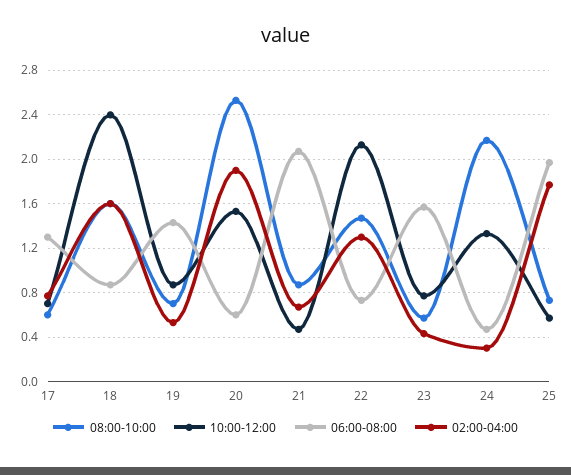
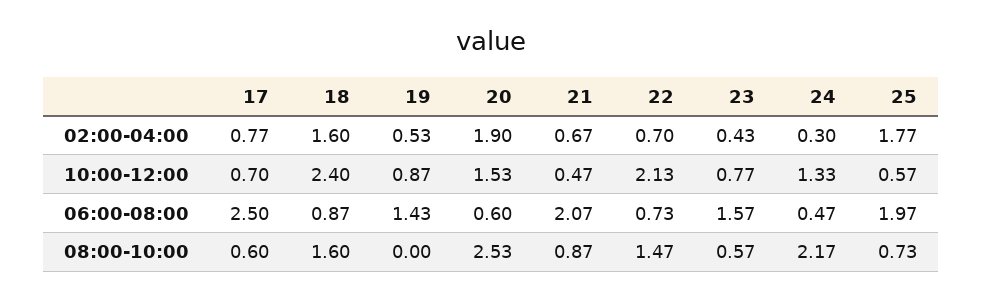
  {
    "08:00-10:00": {
      "17": 0.6,
      "18": 1.6,
-     "19": 0.7,
+     "19": 0,
      "20": 2.53,
      "21": 0.87,
      "22": 1.47,
      "23": 0.57,
      "24": 2.17,
      "25": 0.73
    },
    "10:00-12:00": {
      "17": 0.7,
      "18": 2.4,
      "19": 0.87,
      "20": 1.53,
      "21": 0.47,
      "22": 2.13,
      "23": 0.77,
      "24": 1.33,
      "25": 0.57
    },
    "06:00-08:00": {
-     "17": 1.3,
+     "17": 2.5,
      "18": 0.87,
      "19": 1.43,
      "20": 0.6,
      "21": 2.07,
      "22": 0.73,
      "23": 1.57,
      "24": 0.47,
      "25": 1.97
    },
    "02:00-04:00": {
      "17": 0.77,
      "18": 1.6,
      "19": 0.53,
      "20": 1.9,
      "21": 0.67,
-     "22": 1.3,
+     "22": 0.7,
      "23": 0.43,
      "24": 0.3,
      "25": 1.77
    }
  }

